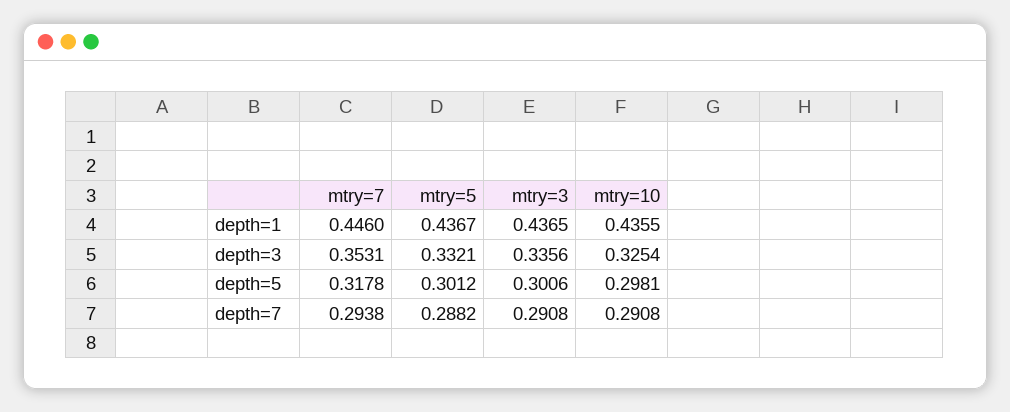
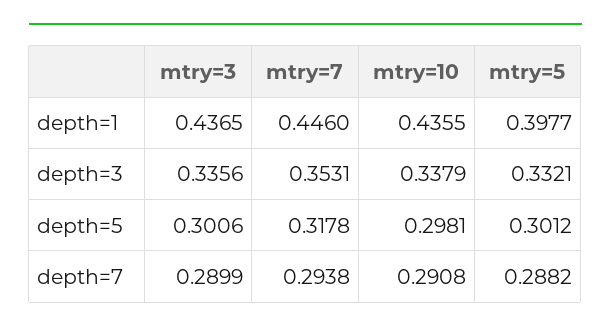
  {
    "mtry=7": {
      "depth=1": 0.446,
      "depth=3": 0.3531,
      "depth=5": 0.3178,
      "depth=7": 0.2938
    },
    "mtry=5": {
-     "depth=1": 0.4367,
+     "depth=1": 0.3977,
      "depth=3": 0.3321,
      "depth=5": 0.3012,
      "depth=7": 0.2882
    },
    "mtry=3": {
      "depth=1": 0.4365,
      "depth=3": 0.3356,
      "depth=5": 0.3006,
-     "depth=7": 0.2908
+     "depth=7": 0.2899
    },
    "mtry=10": {
      "depth=1": 0.4355,
-     "depth=3": 0.3254,
+     "depth=3": 0.3379,
      "depth=5": 0.2981,
      "depth=7": 0.2908
    }
  }

